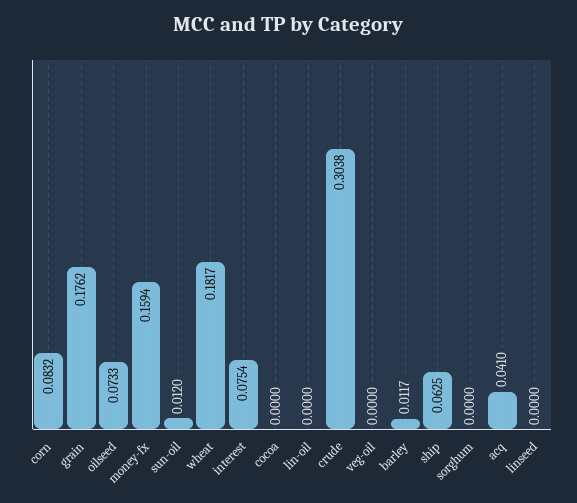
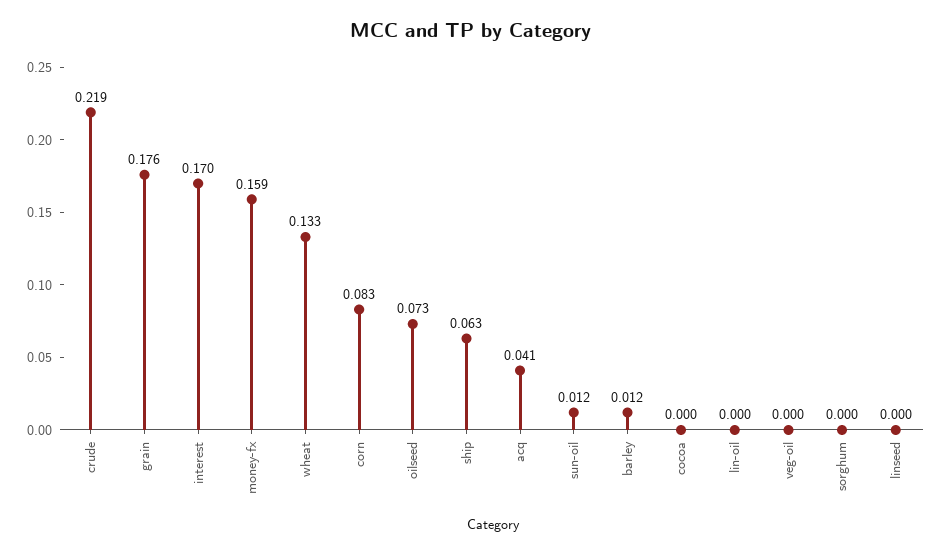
  {
    "corn": 0.0832,
    "grain": 0.1762,
    "oilseed": 0.0733,
    "money-fx": 0.1594,
    "sun-oil": 0.012,
-   "wheat": 0.1817,
+   "wheat": 0.133,
-   "interest": 0.0754,
+   "interest": 0.17,
    "cocoa": 0,
    "lin-oil": 0,
-   "crude": 0.3038,
+   "crude": 0.219,
    "veg-oil": 0,
    "barley": 0.0117,
    "ship": 0.0625,
    "sorghum": 0,
    "acq": 0.041,
    "linseed": 0
  }

